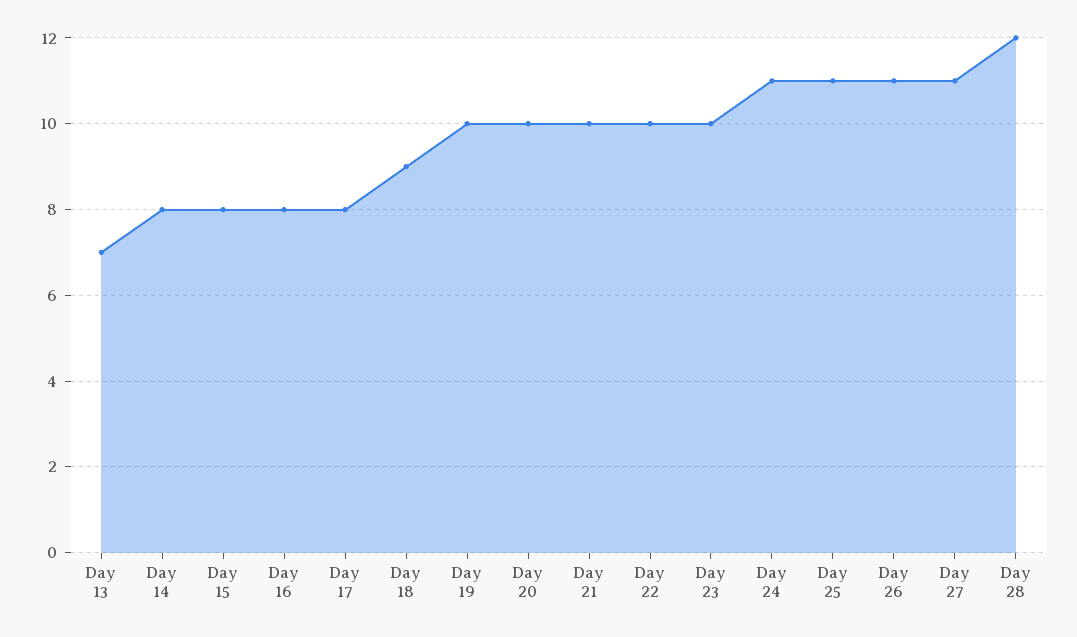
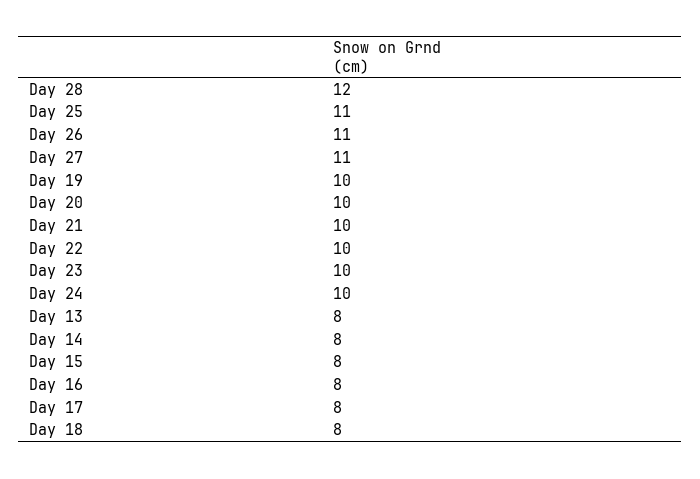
  {
-   "Day 13": 7,
+   "Day 13": 8,
    "Day 14": 8,
    "Day 15": 8,
    "Day 16": 8,
    "Day 17": 8,
-   "Day 18": 9,
+   "Day 18": 8,
    "Day 19": 10,
    "Day 20": 10,
    "Day 21": 10,
    "Day 22": 10,
    "Day 23": 10,
-   "Day 24": 11,
+   "Day 24": 10,
    "Day 25": 11,
    "Day 26": 11,
    "Day 27": 11,
    "Day 28": 12
  }

